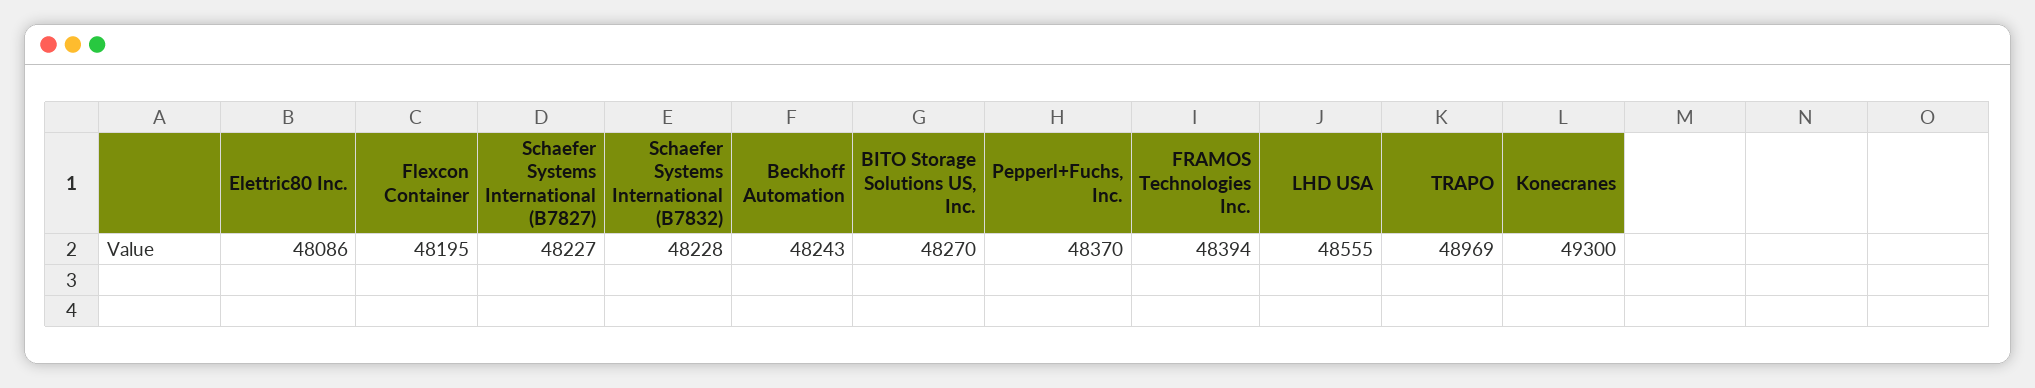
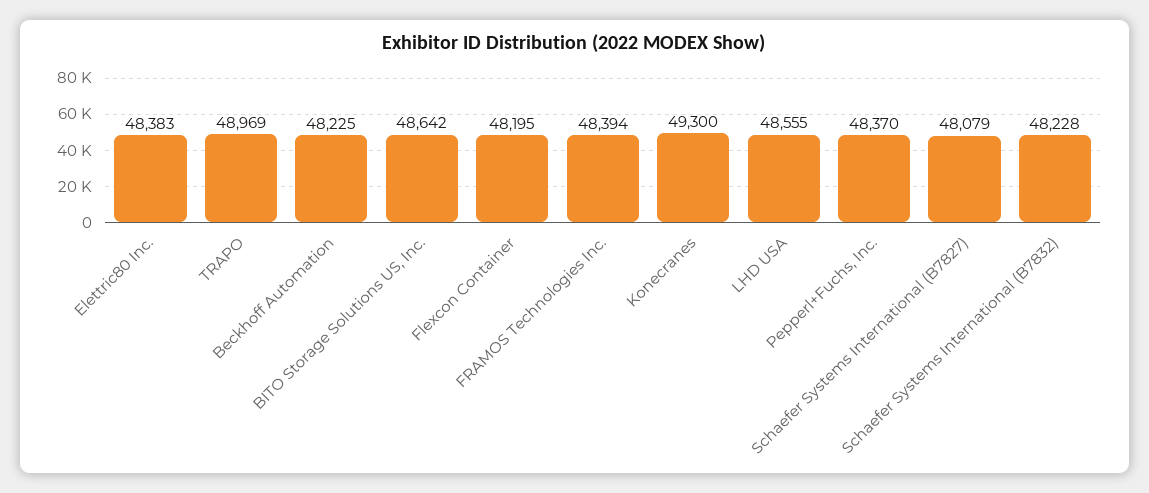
  {
-   "Elettric80 Inc.": 48086,
+   "Elettric80 Inc.": 48383,
    "Flexcon Container": 48195,
-   "Schaefer Systems International (B7827)": 48227,
+   "Schaefer Systems International (B7827)": 48079,
    "Schaefer Systems International (B7832)": 48228,
-   "Beckhoff Automation": 48243,
+   "Beckhoff Automation": 48225,
-   "BITO Storage Solutions US, Inc.": 48270,
+   "BITO Storage Solutions US, Inc.": 48642,
    "Pepperl+Fuchs, Inc.": 48370,
    "FRAMOS Technologies Inc.": 48394,
    "LHD USA": 48555,
    "TRAPO": 48969,
    "Konecranes": 49300
  }

